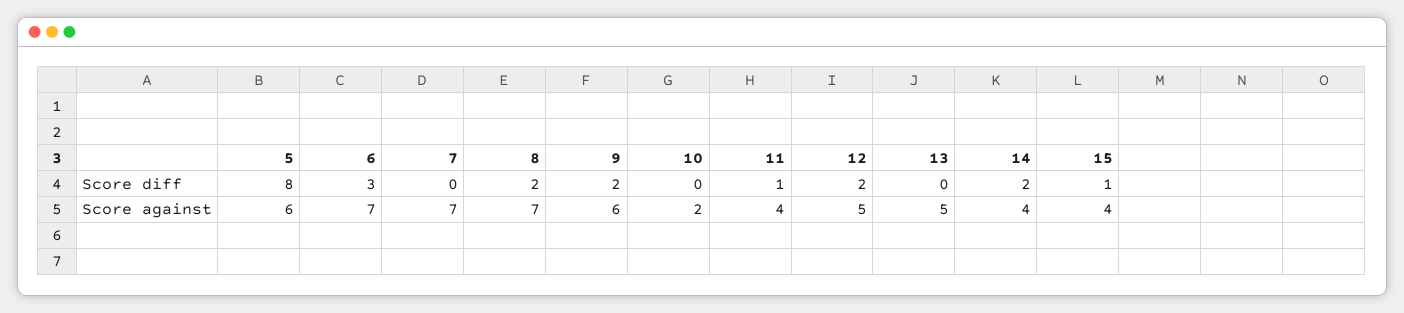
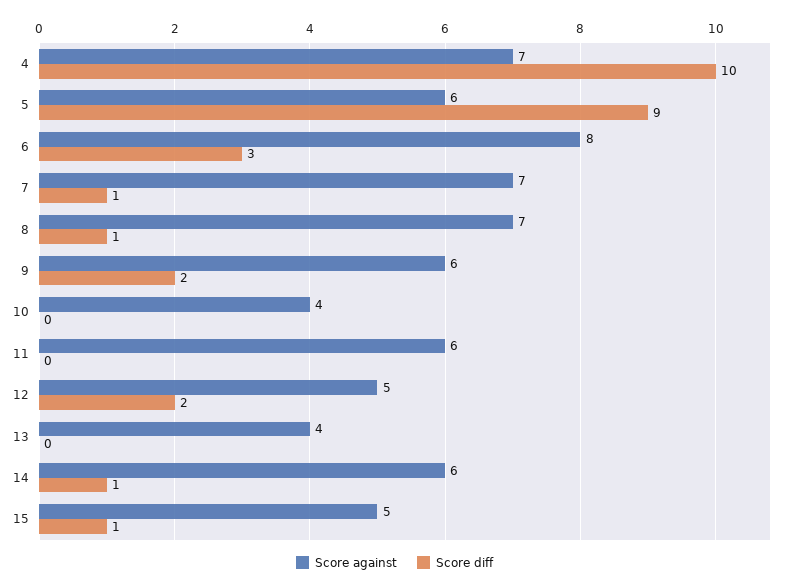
  {
    "Score diff": {
-     "5": 8,
+     "5": 9,
      "6": 3,
-     "7": 0,
+     "7": 1,
-     "8": 2,
+     "8": 1,
      "9": 2,
      "10": 0,
-     "11": 1,
+     "11": 0,
      "12": 2,
      "13": 0,
-     "14": 2,
+     "14": 1,
-     "15": 1
+     "15": 1,
+     "4": 10
    },
    "Score against": {
      "5": 6,
-     "6": 7,
+     "6": 8,
      "7": 7,
      "8": 7,
      "9": 6,
-     "10": 2,
+     "10": 4,
-     "11": 4,
+     "11": 6,
      "12": 5,
-     "13": 5,
+     "13": 4,
-     "14": 4,
+     "14": 6,
-     "15": 4
+     "15": 5,
+     "4": 7
    }
  }

